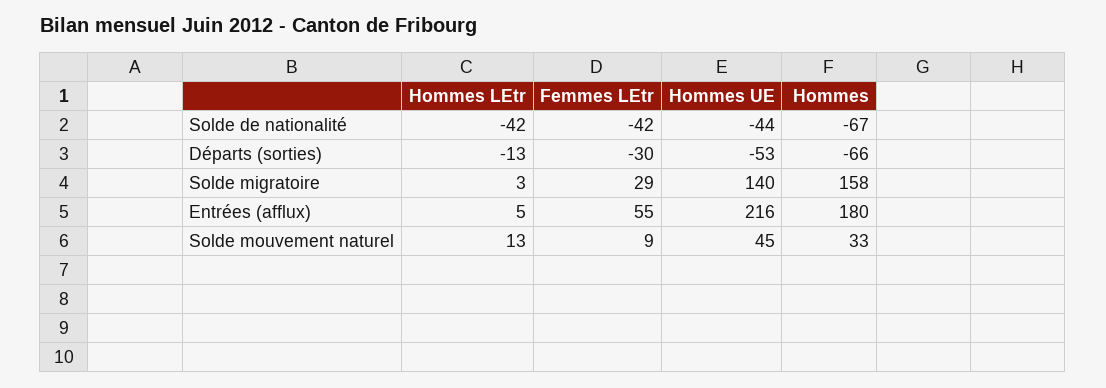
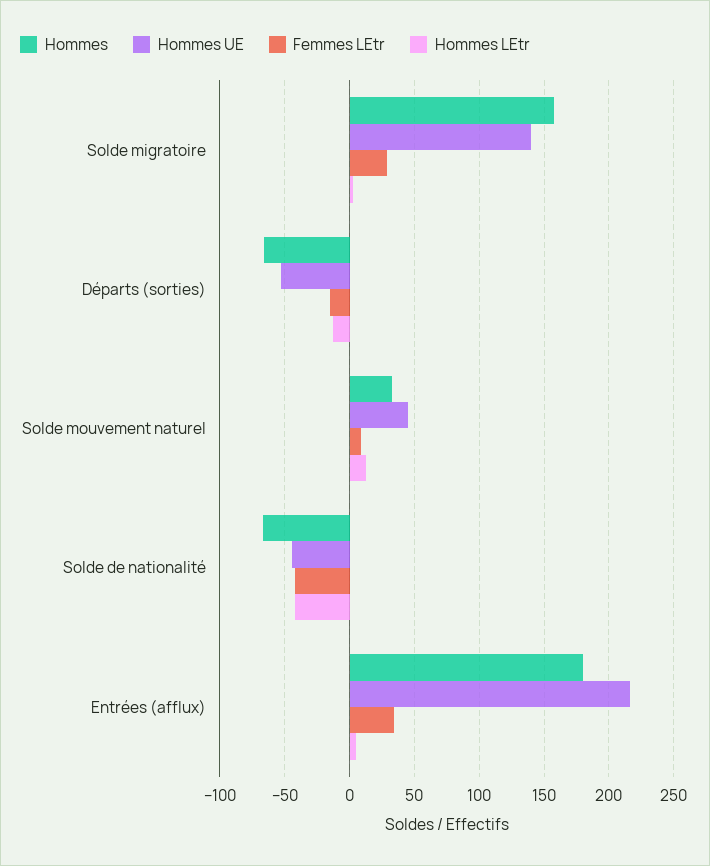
  {
    "Hommes LEtr": {
      "Solde de nationalité": -42,
      "Départs (sorties)": -13,
      "Solde migratoire": 3,
      "Entrées (afflux)": 5,
      "Solde mouvement naturel": 13
    },
    "Femmes LEtr": {
      "Solde de nationalité": -42,
-     "Départs (sorties)": -30,
+     "Départs (sorties)": -15,
      "Solde migratoire": 29,
-     "Entrées (afflux)": 55,
+     "Entrées (afflux)": 35,
      "Solde mouvement naturel": 9
    },
    "Hommes UE": {
      "Solde de nationalité": -44,
      "Départs (sorties)": -53,
      "Solde migratoire": 140,
      "Entrées (afflux)": 216,
      "Solde mouvement naturel": 45
    },
    "Hommes": {
      "Solde de nationalité": -67,
      "Départs (sorties)": -66,
      "Solde migratoire": 158,
      "Entrées (afflux)": 180,
      "Solde mouvement naturel": 33
    }
  }

